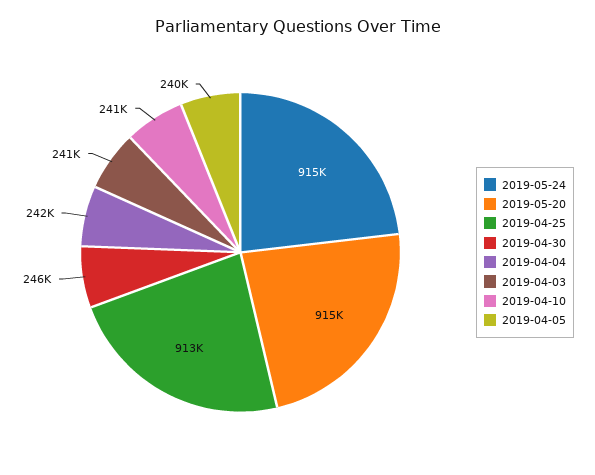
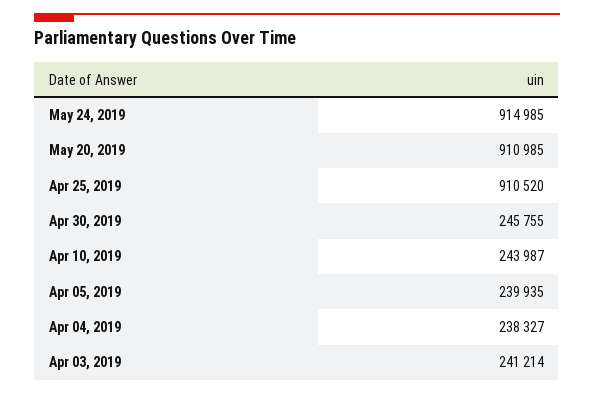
  {
    "2019-05-24": 914985,
-   "2019-05-20": 915000,
+   "2019-05-20": 910985,
-   "2019-04-25": 913000,
+   "2019-04-25": 910520,
    "2019-04-30": 245755,
-   "2019-04-04": 242000,
+   "2019-04-04": 238327,
    "2019-04-03": 241214,
-   "2019-04-10": 241000,
+   "2019-04-10": 243987,
    "2019-04-05": 239935
  }

